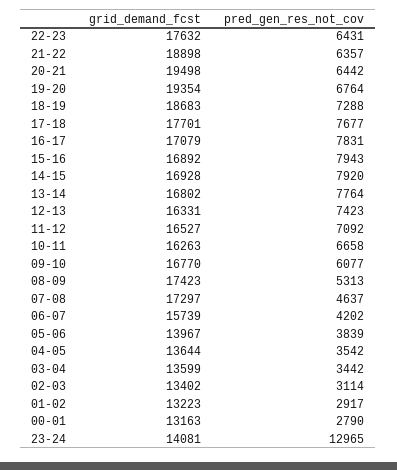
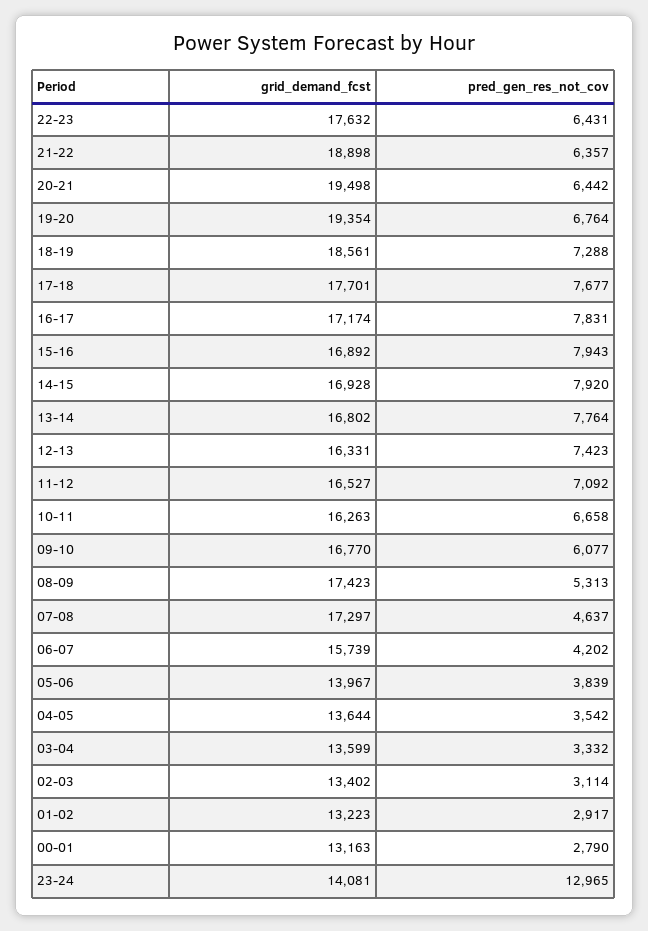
  {
    "grid_demand_fcst": {
      "22-23": 17632,
      "21-22": 18898,
      "20-21": 19498,
      "19-20": 19354,
-     "18-19": 18683,
+     "18-19": 18561,
      "17-18": 17701,
-     "16-17": 17079,
+     "16-17": 17174,
      "15-16": 16892,
      "14-15": 16928,
      "13-14": 16802,
      "12-13": 16331,
      "11-12": 16527,
      "10-11": 16263,
      "09-10": 16770,
      "08-09": 17423,
      "07-08": 17297,
      "06-07": 15739,
      "05-06": 13967,
      "04-05": 13644,
      "03-04": 13599,
      "02-03": 13402,
      "01-02": 13223,
      "00-01": 13163,
      "23-24": 14081
    },
    "pred_gen_res_not_cov": {
      "22-23": 6431,
      "21-22": 6357,
      "20-21": 6442,
      "19-20": 6764,
      "18-19": 7288,
      "17-18": 7677,
      "16-17": 7831,
      "15-16": 7943,
      "14-15": 7920,
      "13-14": 7764,
      "12-13": 7423,
      "11-12": 7092,
      "10-11": 6658,
      "09-10": 6077,
      "08-09": 5313,
      "07-08": 4637,
      "06-07": 4202,
      "05-06": 3839,
      "04-05": 3542,
-     "03-04": 3442,
+     "03-04": 3332,
      "02-03": 3114,
      "01-02": 2917,
      "00-01": 2790,
      "23-24": 12965
    }
  }

